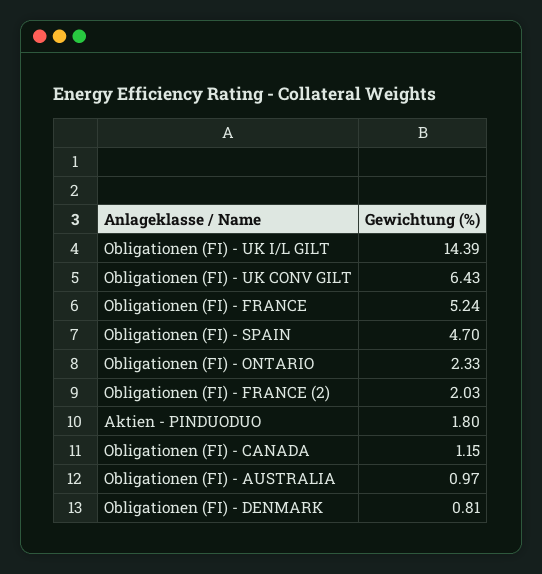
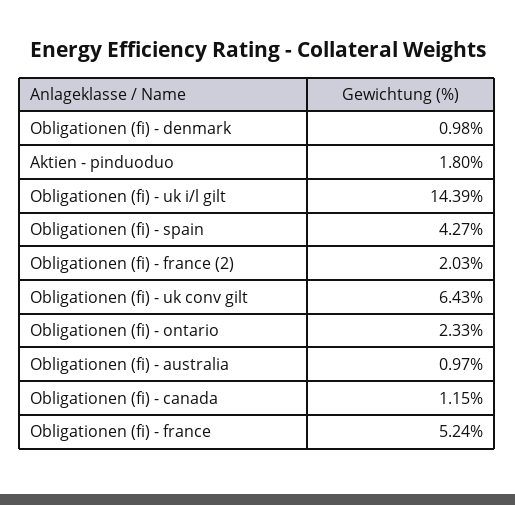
  {
    "Obligationen (FI) - UK I/L GILT": 14.39,
    "Obligationen (FI) - UK CONV GILT": 6.43,
    "Obligationen (FI) - FRANCE": 5.24,
-   "Obligationen (FI) - SPAIN": 4.7,
+   "Obligationen (FI) - SPAIN": 4.27,
    "Obligationen (FI) - ONTARIO": 2.33,
    "Obligationen (FI) - FRANCE (2)": 2.03,
    "Aktien - PINDUODUO": 1.8,
    "Obligationen (FI) - CANADA": 1.15,
    "Obligationen (FI) - AUSTRALIA": 0.97,
-   "Obligationen (FI) - DENMARK": 0.81
+   "Obligationen (FI) - DENMARK": 0.98
  }

